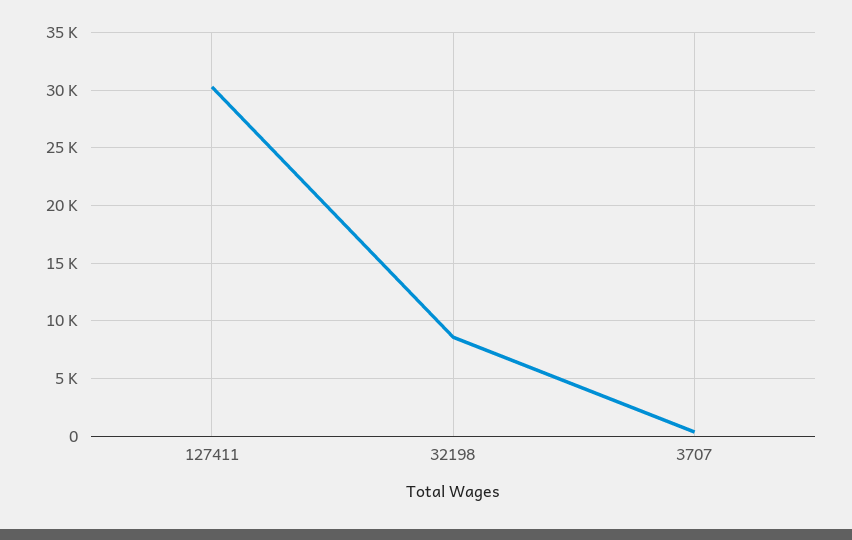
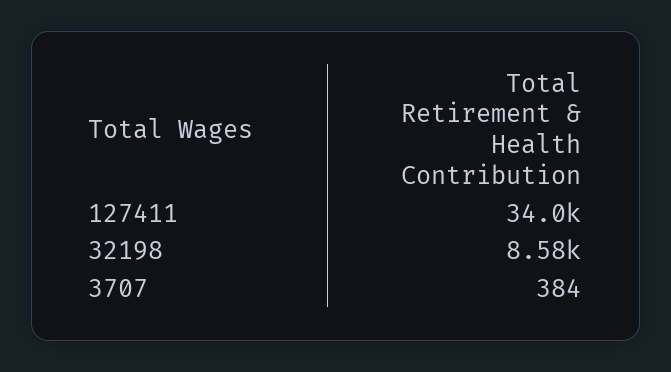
  {
-   "127411": 30000,
+   "127411": 34000,
    "32198": 8580,
    "3707": 384
  }

